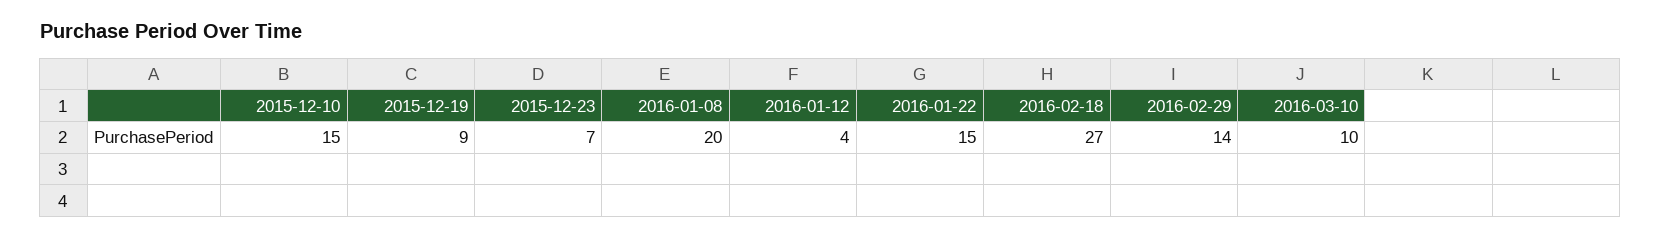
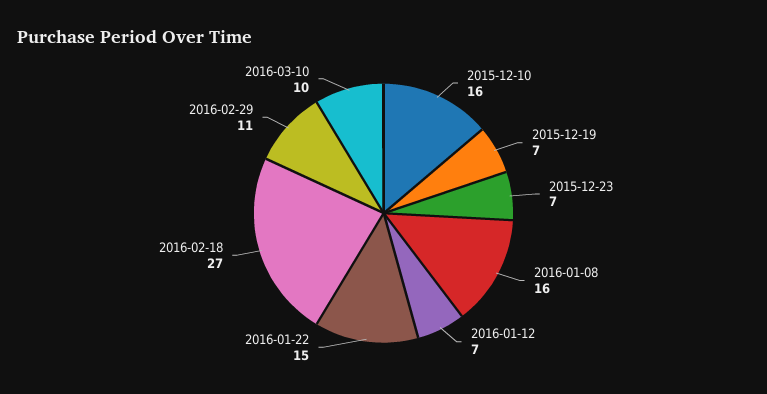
  {
-   "2015-12-10": 15,
+   "2015-12-10": 16,
-   "2015-12-19": 9,
+   "2015-12-19": 7,
    "2015-12-23": 7,
-   "2016-01-08": 20,
+   "2016-01-08": 16,
-   "2016-01-12": 4,
+   "2016-01-12": 7,
    "2016-01-22": 15,
    "2016-02-18": 27,
-   "2016-02-29": 14,
+   "2016-02-29": 11,
    "2016-03-10": 10
  }

